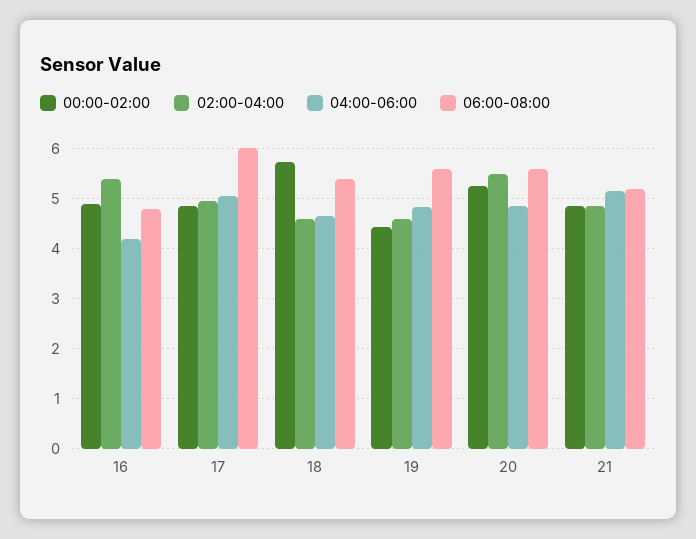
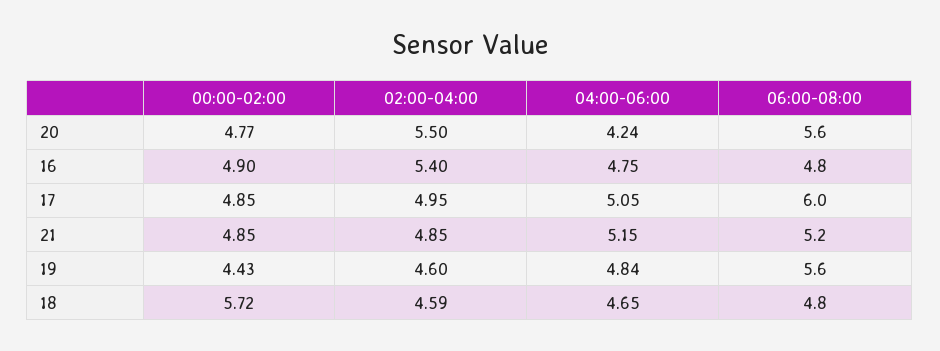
  {
    "00:00-02:00": {
      "16": 4.9,
      "17": 4.85,
      "18": 5.72,
      "19": 4.43,
-     "20": 5.2,
+     "20": 4.77,
      "21": 4.85
    },
    "02:00-04:00": {
      "16": 5.4,
      "17": 4.95,
      "18": 4.59,
      "19": 4.6,
      "20": 5.5,
      "21": 4.85
    },
    "04:00-06:00": {
-     "16": 4.2,
+     "16": 4.75,
      "17": 5.05,
      "18": 4.65,
      "19": 4.84,
-     "20": 4.8,
+     "20": 4.24,
      "21": 5.15
    },
    "06:00-08:00": {
      "16": 4.8,
      "17": 6,
-     "18": 5.4,
+     "18": 4.8,
      "19": 5.6,
      "20": 5.6,
      "21": 5.2
    }
  }

